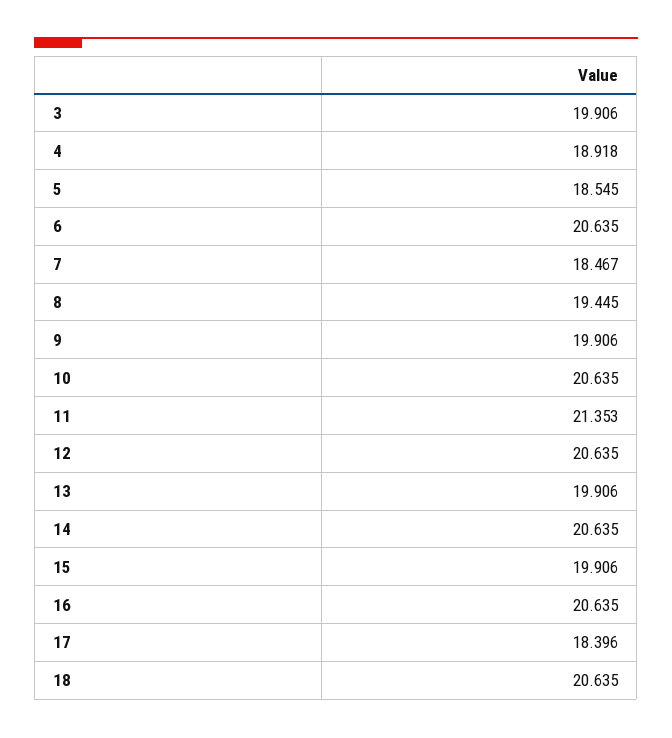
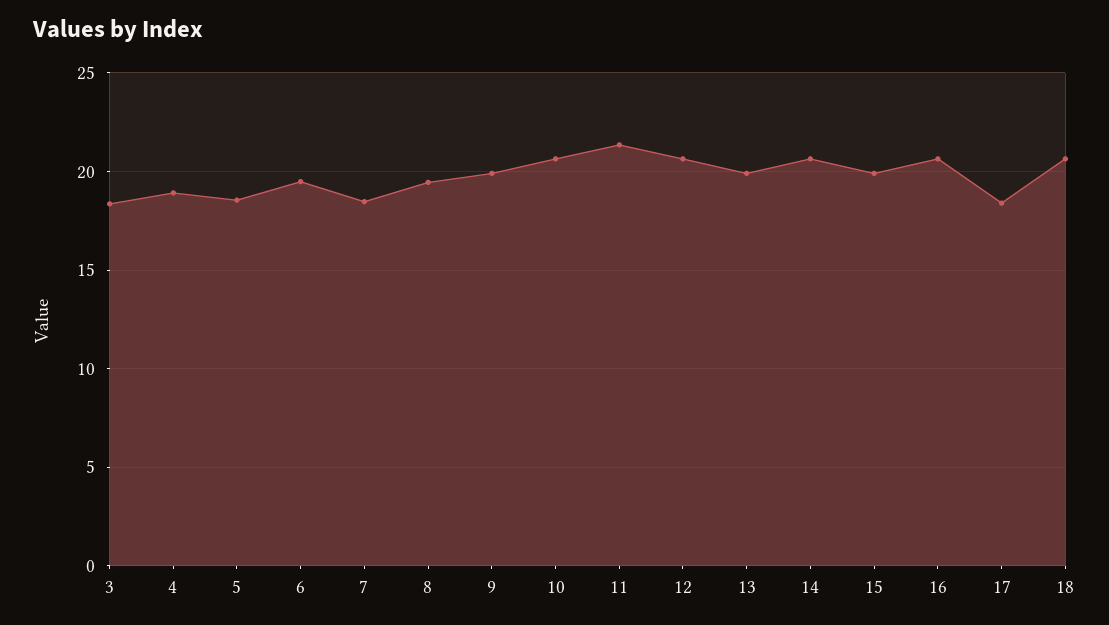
  {
-   "3": 19.906,
+   "3": 18.5,
    "4": 18.918,
    "5": 18.545,
-   "6": 20.635,
+   "6": 19.5,
    "7": 18.467,
    "8": 19.445,
    "9": 19.906,
    "10": 20.635,
    "11": 21.353,
    "12": 20.635,
    "13": 19.906,
    "14": 20.635,
    "15": 19.906,
    "16": 20.635,
    "17": 18.396,
    "18": 20.635
  }

